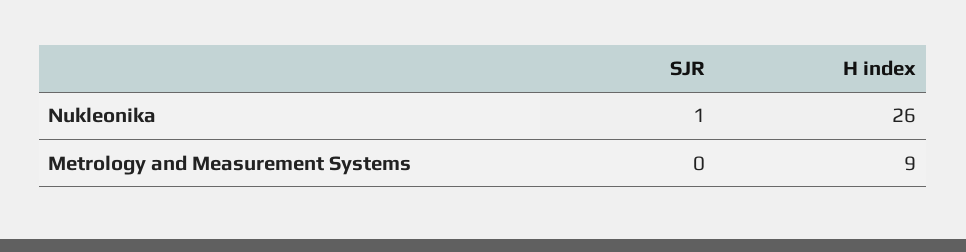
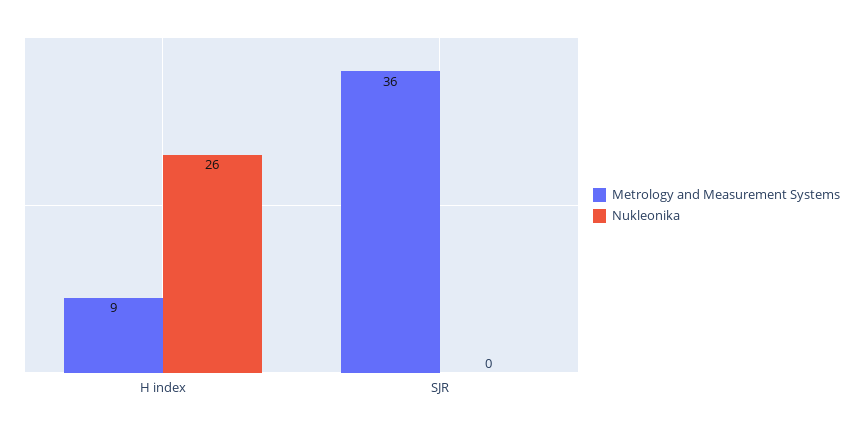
  {
    "Nukleonika": {
-     "SJR": 1,
+     "SJR": 0,
      "H index": 26
    },
    "Metrology and Measurement Systems": {
-     "SJR": 0,
+     "SJR": 36,
      "H index": 9
    }
  }

